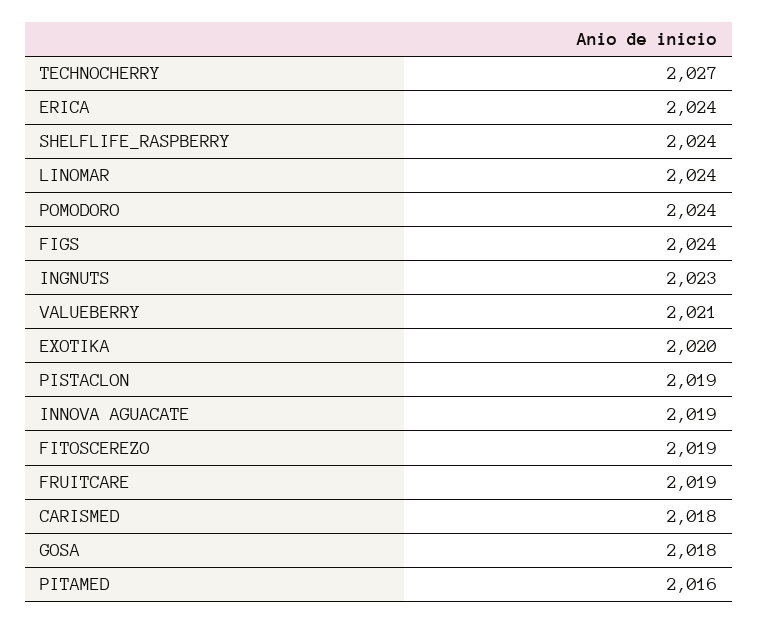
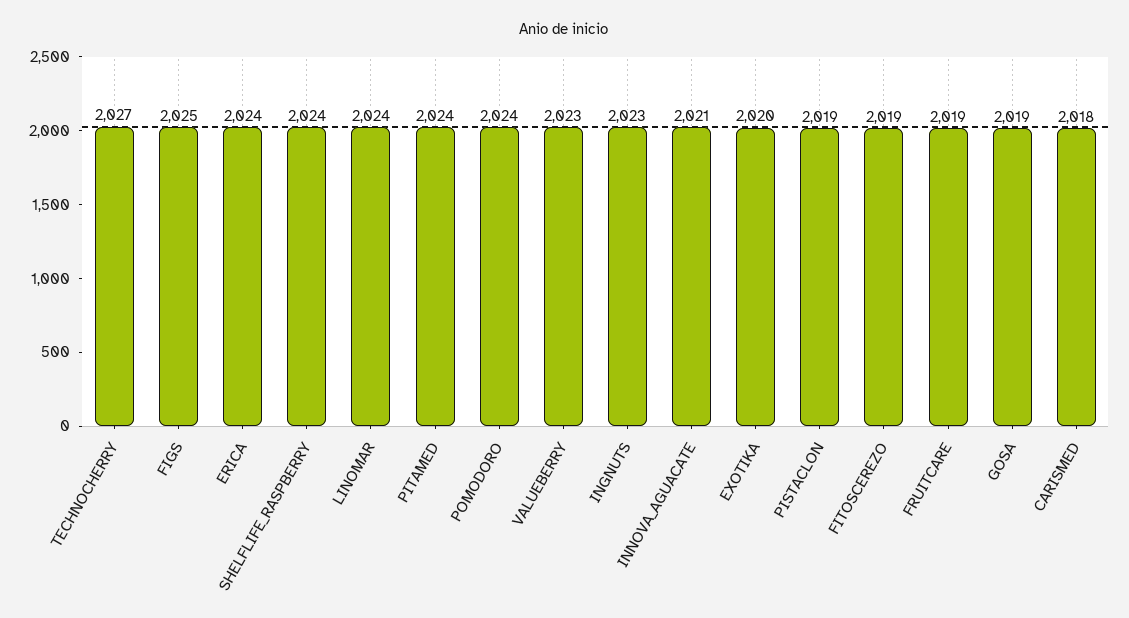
  {
    "TECHNOCHERRY": 2027,
    "ERICA": 2024,
    "SHELFLIFE_RASPBERRY": 2024,
    "LINOMAR": 2024,
    "POMODORO": 2024,
-   "FIGS": 2024,
+   "FIGS": 2025,
    "INGNUTS": 2023,
-   "VALUEBERRY": 2021,
+   "VALUEBERRY": 2023,
    "EXOTIKA": 2020,
    "PISTACLON": 2019,
-   "INNOVA AGUACATE": 2019,
+   "INNOVA AGUACATE": 2021,
    "FITOSCEREZO": 2019,
    "FRUITCARE": 2019,
    "CARISMED": 2018,
-   "GOSA": 2018,
+   "GOSA": 2019,
-   "PITAMED": 2016
+   "PITAMED": 2024
  }

